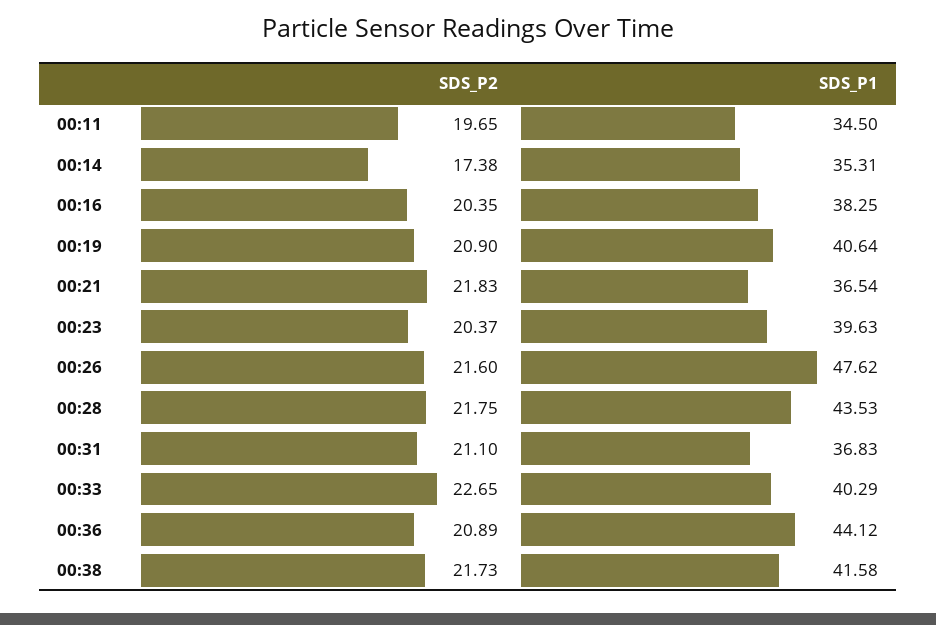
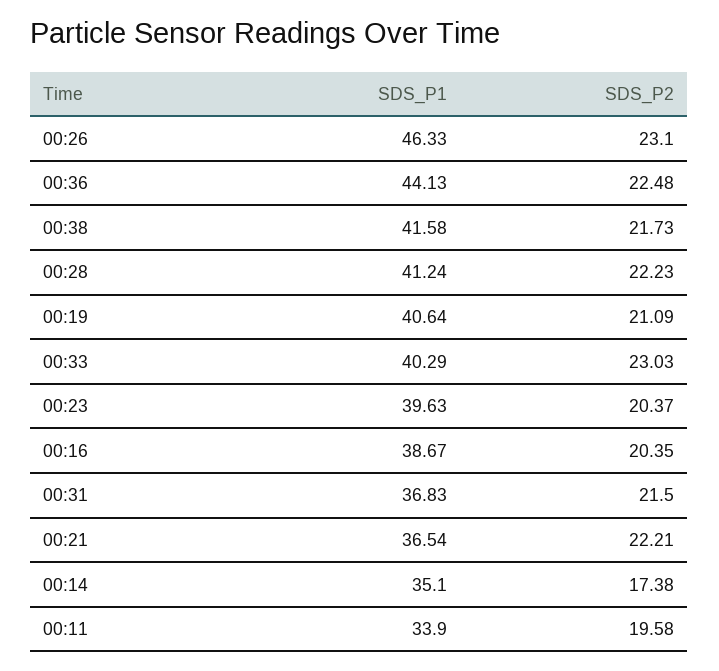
  {
    "SDS_P2": {
-     "00:11": 19.65,
+     "00:11": 19.58,
      "00:14": 17.38,
      "00:16": 20.35,
-     "00:19": 20.9,
+     "00:19": 21.09,
-     "00:21": 21.83,
+     "00:21": 22.21,
      "00:23": 20.37,
-     "00:26": 21.6,
+     "00:26": 23.1,
-     "00:28": 21.75,
+     "00:28": 22.23,
-     "00:31": 21.1,
+     "00:31": 21.5,
-     "00:33": 22.65,
+     "00:33": 23.03,
-     "00:36": 20.89,
+     "00:36": 22.48,
      "00:38": 21.73
    },
    "SDS_P1": {
-     "00:11": 34.5,
+     "00:11": 33.9,
-     "00:14": 35.31,
+     "00:14": 35.1,
-     "00:16": 38.25,
+     "00:16": 38.67,
      "00:19": 40.64,
      "00:21": 36.54,
      "00:23": 39.63,
-     "00:26": 47.62,
+     "00:26": 46.33,
-     "00:28": 43.53,
+     "00:28": 41.24,
      "00:31": 36.83,
      "00:33": 40.29,
-     "00:36": 44.12,
+     "00:36": 44.13,
      "00:38": 41.58
    }
  }

